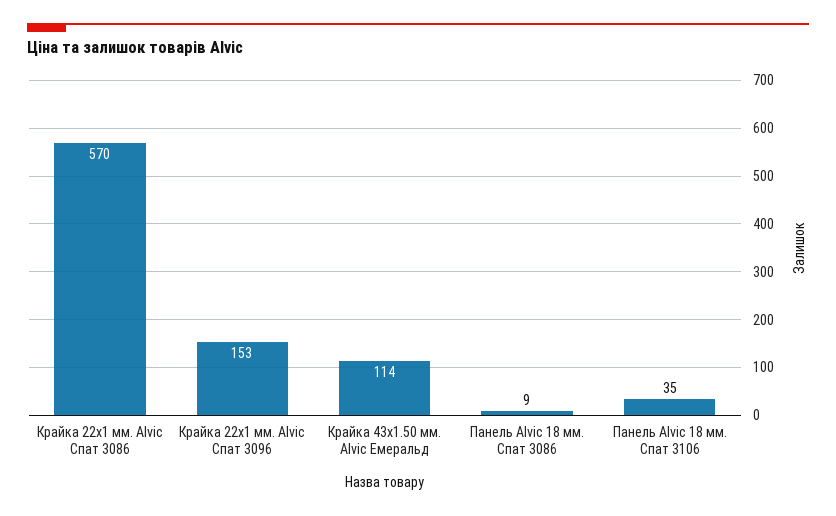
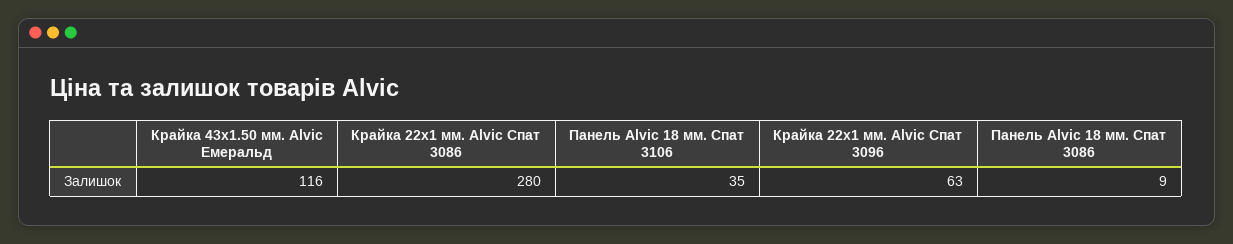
  {
-   "Крайка 22x1 мм. Alvic Спат 3086": 570,
+   "Крайка 22x1 мм. Alvic Спат 3086": 280,
-   "Крайка 22x1 мм. Alvic Спат 3096": 153,
+   "Крайка 22x1 мм. Alvic Спат 3096": 63,
-   "Крайка 43x1.50 мм. Alvic Емеральд": 114,
+   "Крайка 43x1.50 мм. Alvic Емеральд": 116,
    "Панель Alvic 18 мм. Спат 3086": 9,
    "Панель Alvic 18 мм. Спат 3106": 35
  }

